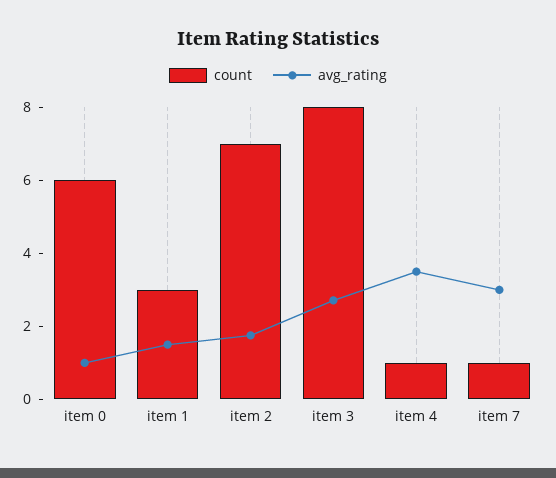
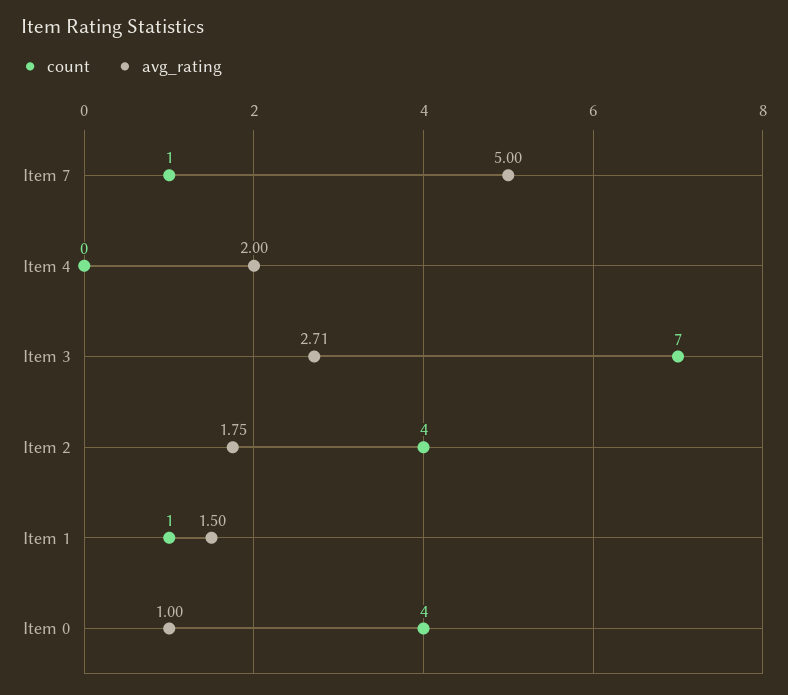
  {
    "count": {
-     "item 0": 6,
+     "item 0": 4,
-     "item 1": 3,
+     "item 1": 1,
-     "item 2": 7,
+     "item 2": 4,
-     "item 3": 8,
+     "item 3": 7,
-     "item 4": 1,
+     "item 4": 0,
      "item 7": 1
    },
    "avg_rating": {
      "item 0": 1,
      "item 1": 1.5,
      "item 2": 1.75,
      "item 3": 2.71,
-     "item 4": 3.5,
+     "item 4": 2,
-     "item 7": 3
+     "item 7": 5
    }
  }

